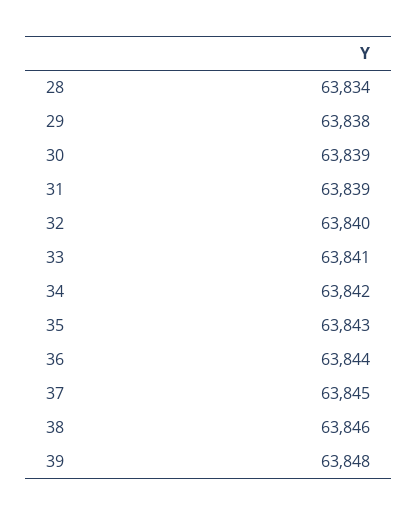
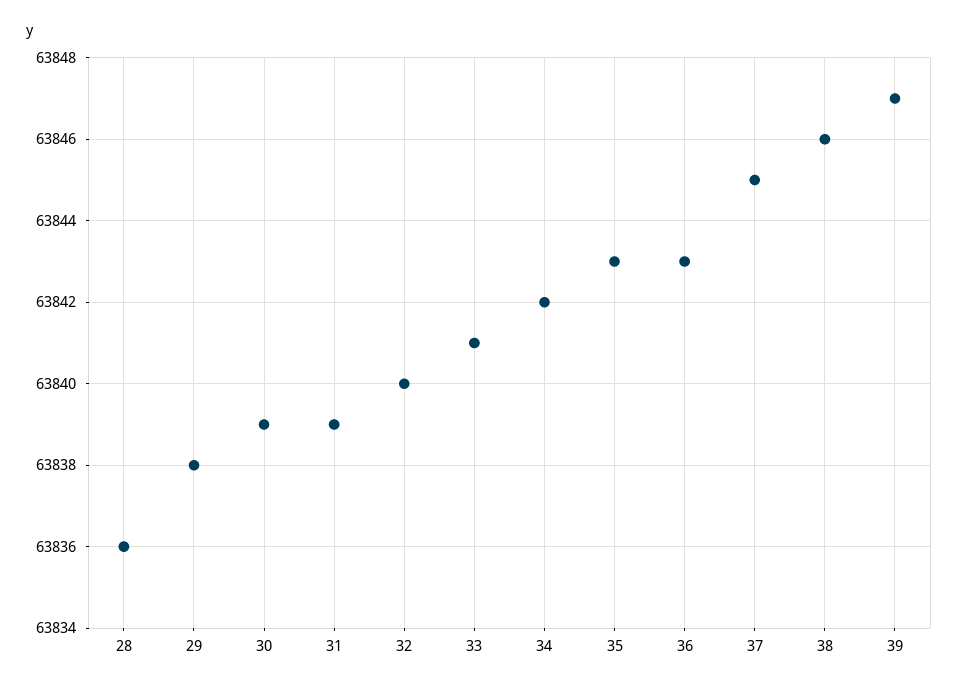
  {
-   "28": 63834,
+   "28": 63836,
    "29": 63838,
    "30": 63839,
    "31": 63839,
    "32": 63840,
    "33": 63841,
    "34": 63842,
    "35": 63843,
-   "36": 63844,
+   "36": 63843,
    "37": 63845,
    "38": 63846,
-   "39": 63848
+   "39": 63847
  }

